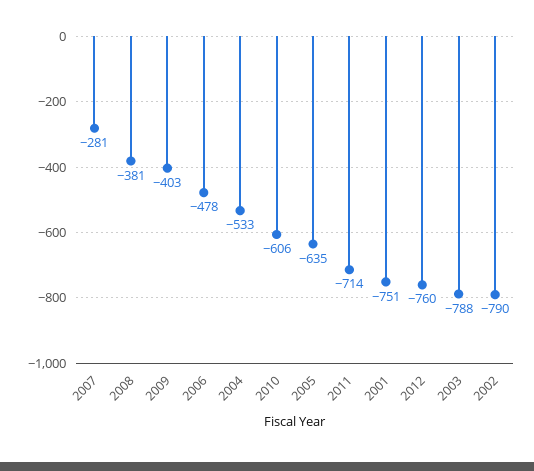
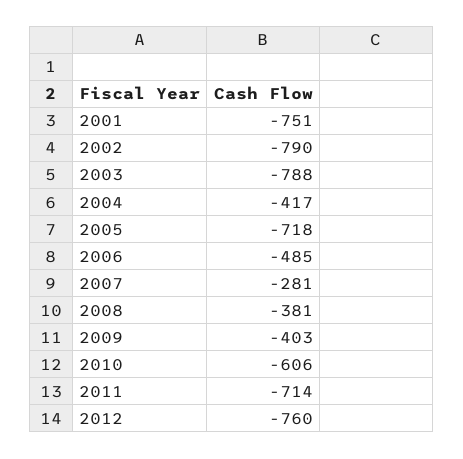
  {
    "2007": -281,
    "2008": -381,
    "2009": -403,
-   "2006": -478,
+   "2006": -485,
-   "2004": -533,
+   "2004": -417,
    "2010": -606,
-   "2005": -635,
+   "2005": -718,
    "2011": -714,
    "2001": -751,
    "2012": -760,
    "2003": -788,
    "2002": -790
  }

